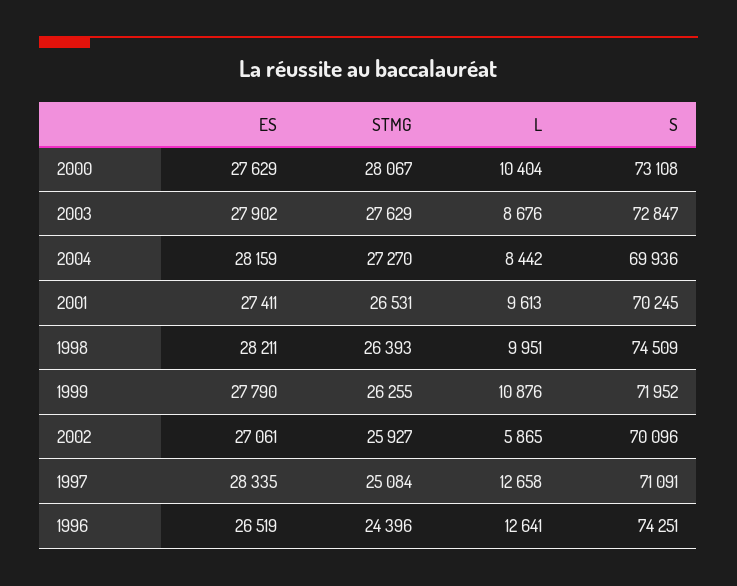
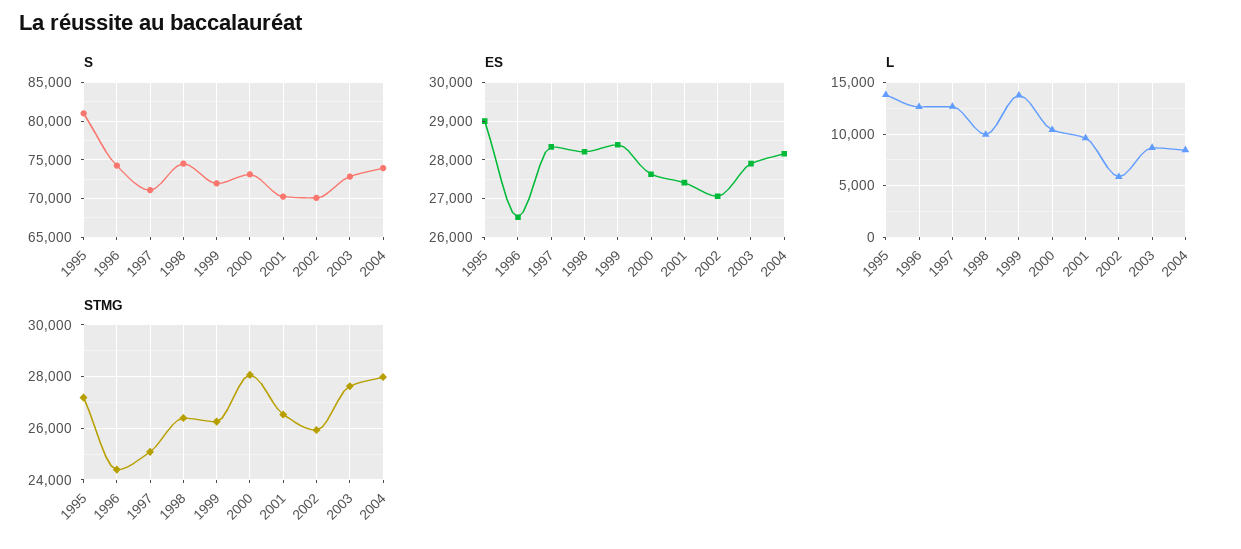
  {
    "ES": {
      "2000": 27629,
      "2003": 27902,
      "2004": 28159,
      "2001": 27411,
      "1998": 28211,
-     "1999": 27790,
+     "1999": 28400,
      "2002": 27061,
      "1997": 28335,
-     "1996": 26519
+     "1996": 26519,
+     "1995": 29000
    },
    "STMG": {
      "2000": 28067,
      "2003": 27629,
-     "2004": 27270,
+     "2004": 28000,
      "2001": 26531,
      "1998": 26393,
      "1999": 26255,
      "2002": 25927,
      "1997": 25084,
-     "1996": 24396
+     "1996": 24396,
+     "1995": 27250
    },
    "L": {
      "2000": 10404,
      "2003": 8676,
      "2004": 8442,
      "2001": 9613,
      "1998": 9951,
-     "1999": 10876,
+     "1999": 14000,
      "2002": 5865,
      "1997": 12658,
-     "1996": 12641
+     "1996": 12641,
+     "1995": 14000
    },
    "S": {
      "2000": 73108,
      "2003": 72847,
-     "2004": 69936,
+     "2004": 74000,
      "2001": 70245,
      "1998": 74509,
      "1999": 71952,
      "2002": 70096,
      "1997": 71091,
-     "1996": 74251
+     "1996": 74251,
+     "1995": 81000
    }
  }

